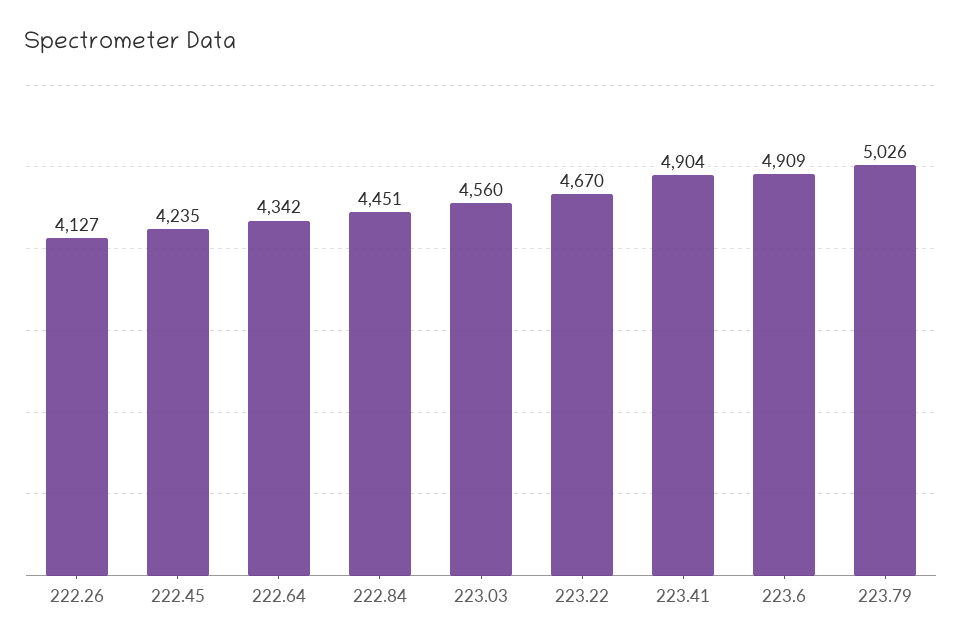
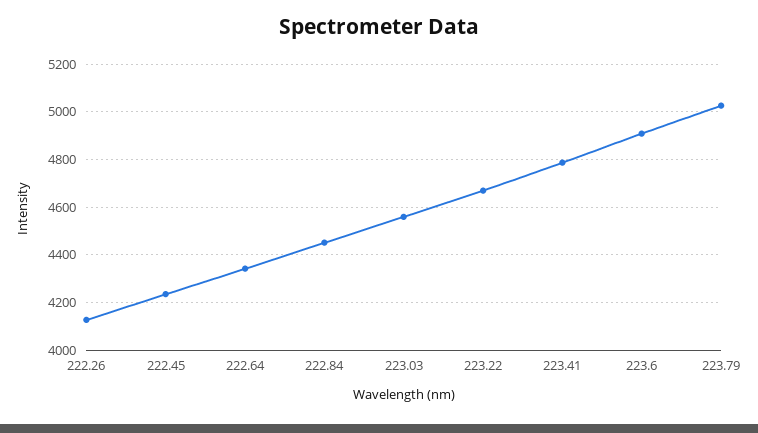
  {
    "222.26": 4127,
    "222.45": 4235,
    "222.64": 4342,
    "222.84": 4451,
    "223.03": 4560,
    "223.22": 4670,
-   "223.41": 4904,
+   "223.41": 4800,
    "223.6": 4909,
    "223.79": 5026
  }

